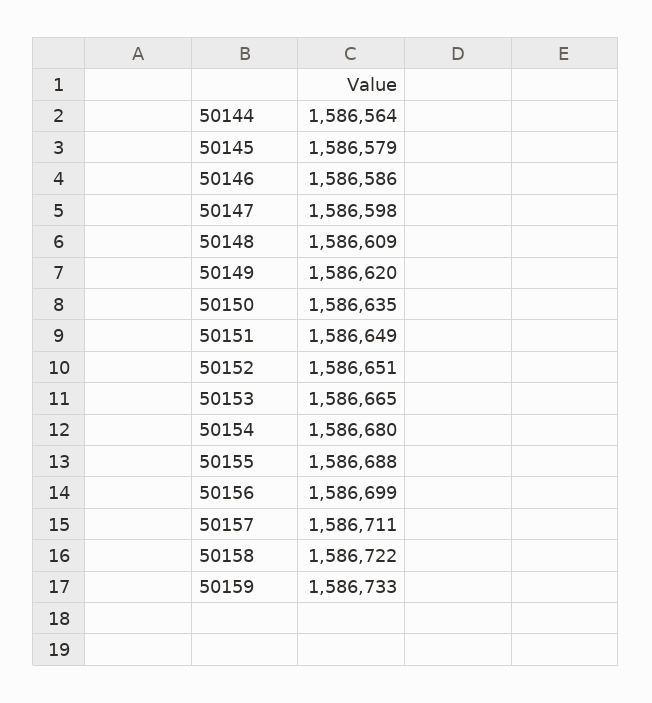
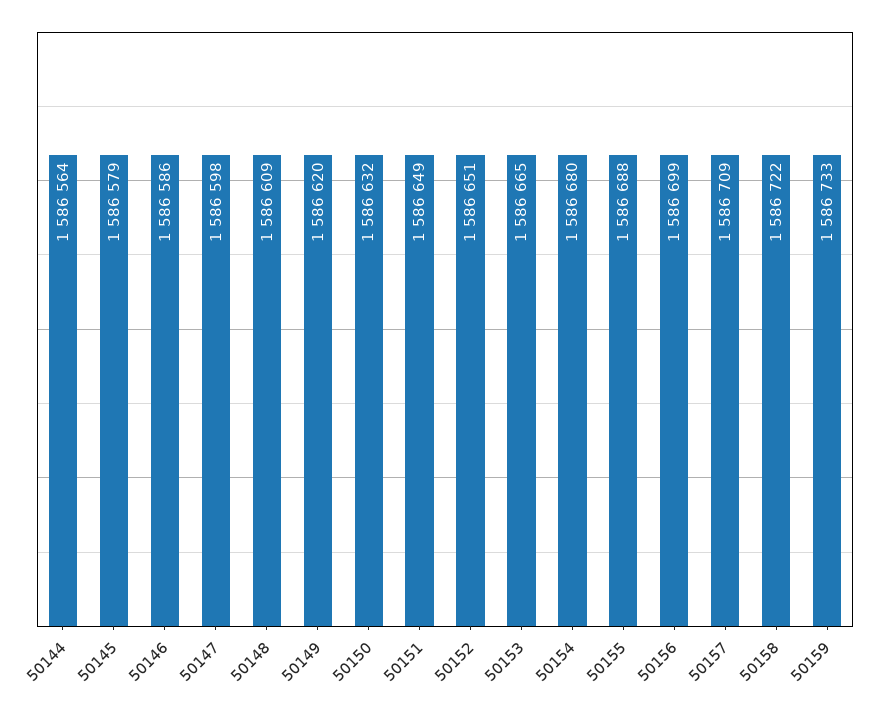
  {
    "50144": 1586564,
    "50145": 1586579,
    "50146": 1586586,
    "50147": 1586598,
    "50148": 1586609,
    "50149": 1586620,
-   "50150": 1586635,
+   "50150": 1586632,
    "50151": 1586649,
    "50152": 1586651,
    "50153": 1586665,
    "50154": 1586680,
    "50155": 1586688,
    "50156": 1586699,
-   "50157": 1586711,
+   "50157": 1586709,
    "50158": 1586722,
    "50159": 1586733
  }

